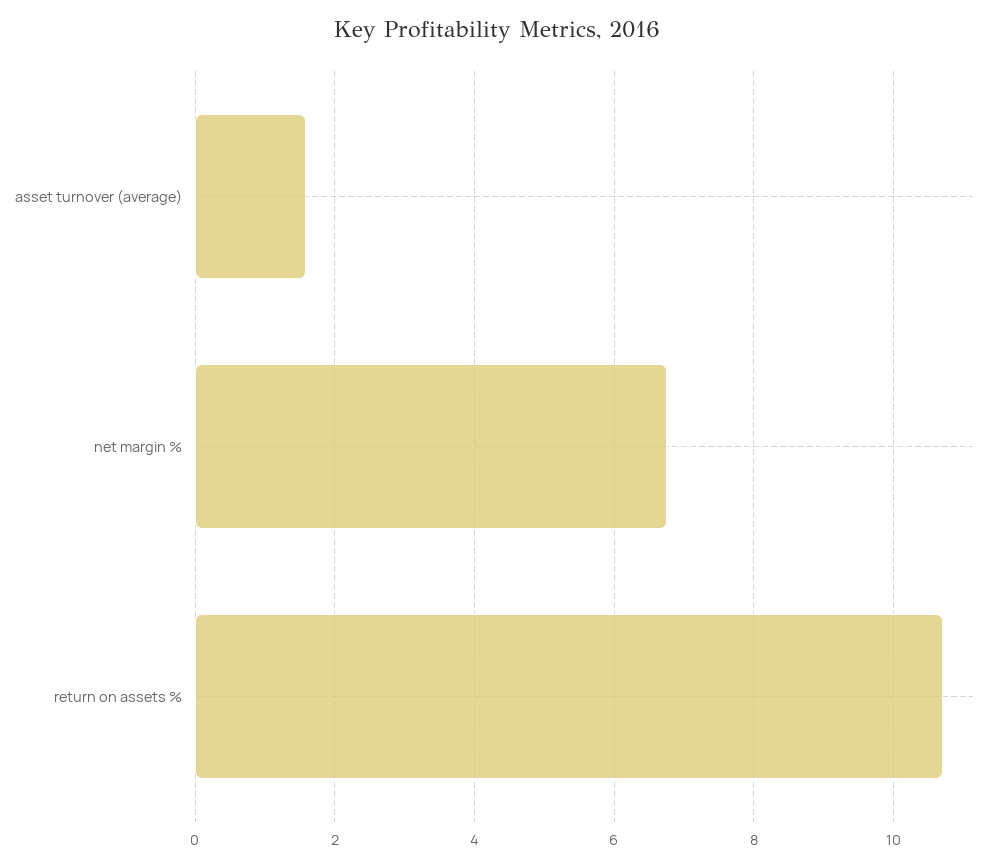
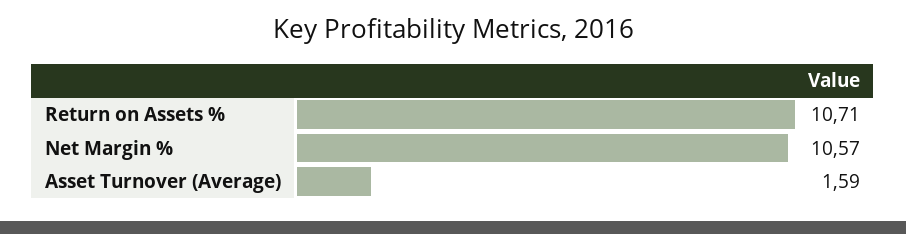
  {
    "asset turnover (average)": 1.59,
-   "net margin %": 6.8,
+   "net margin %": 10.57,
    "return on assets %": 10.71
  }

